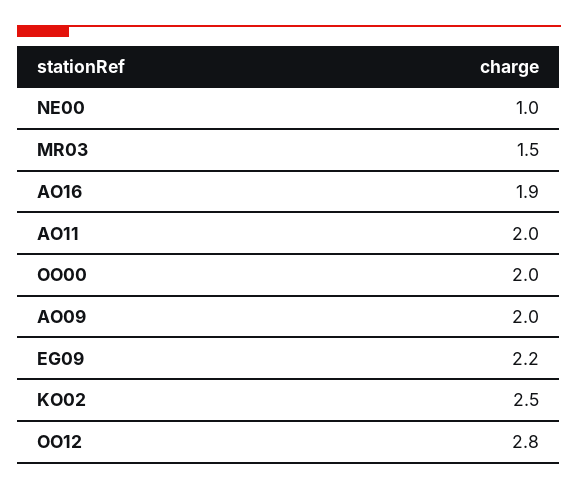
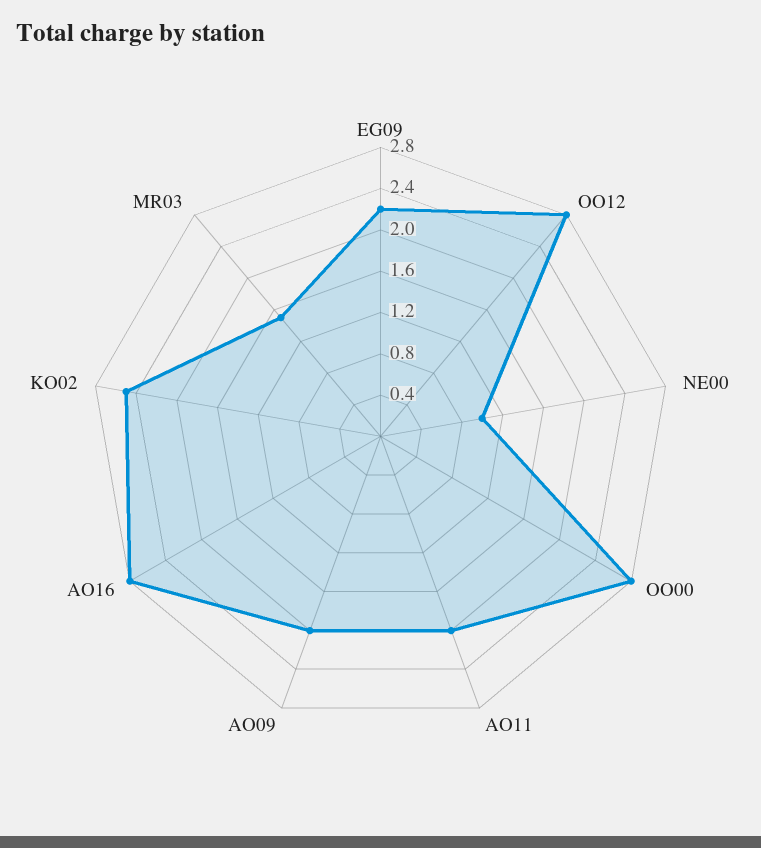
  {
    "NE00": 1,
    "MR03": 1.5,
-   "AO16": 1.9,
+   "AO16": 2.8,
    "AO11": 2,
-   "OO00": 2,
+   "OO00": 2.8,
    "AO09": 2,
    "EG09": 2.2,
    "KO02": 2.5,
    "OO12": 2.8
  }

